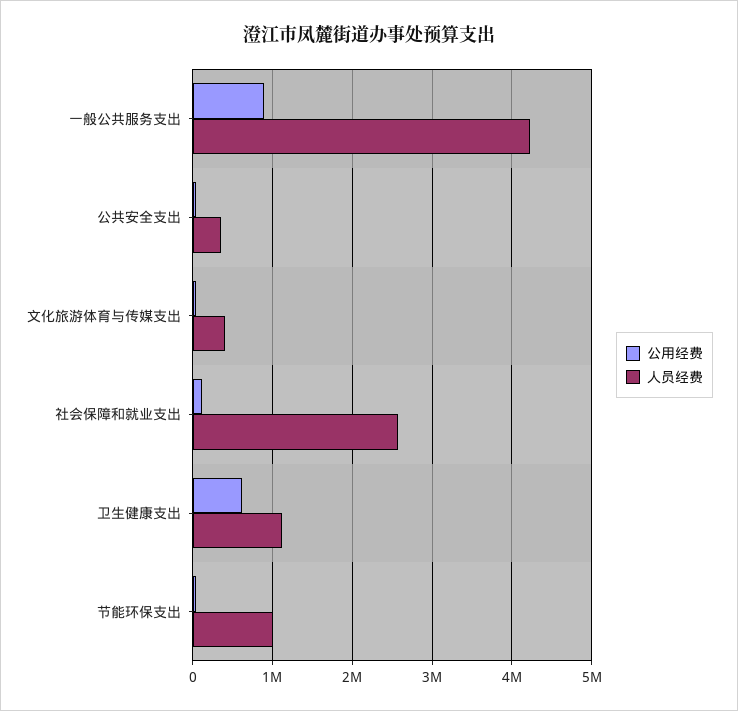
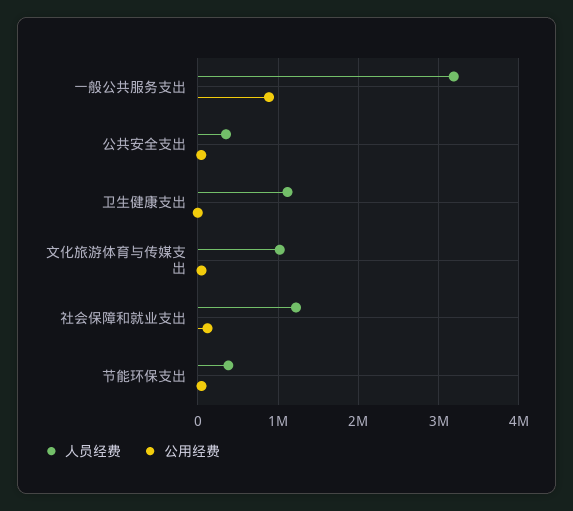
  {
    "公用经费": {
      "一般公共服务支出": 900000,
      "公共安全支出": 0,
      "文化旅游体育与传媒支出": 0,
      "社会保障和就业支出": 100000,
-     "卫生健康支出": 600000,
+     "卫生健康支出": 0,
      "节能环保支出": 0
    },
    "人员经费": {
-     "一般公共服务支出": 4200000,
+     "一般公共服务支出": 3200000,
      "公共安全支出": 400000,
-     "文化旅游体育与传媒支出": 400000,
+     "文化旅游体育与传媒支出": 1000000,
-     "社会保障和就业支出": 2600000,
+     "社会保障和就业支出": 1200000,
      "卫生健康支出": 1100000,
-     "节能环保支出": 1000000
+     "节能环保支出": 400000
    }
  }

